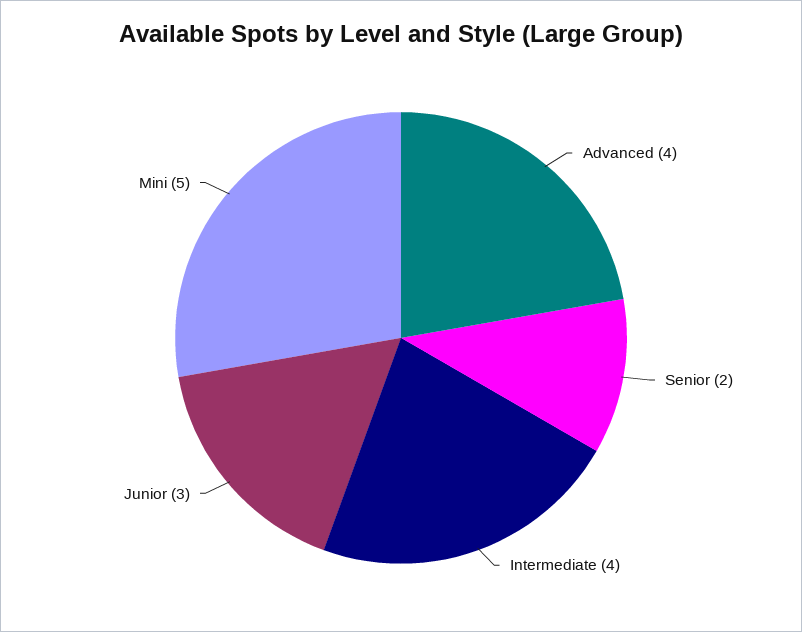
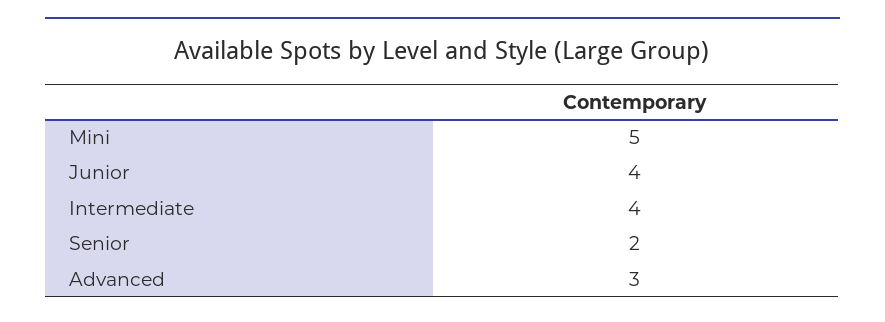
  {
-   "Advanced": 4,
+   "Advanced": 3,
    "Senior": 2,
    "Intermediate": 4,
-   "Junior": 3,
+   "Junior": 4,
    "Mini": 5
  }

